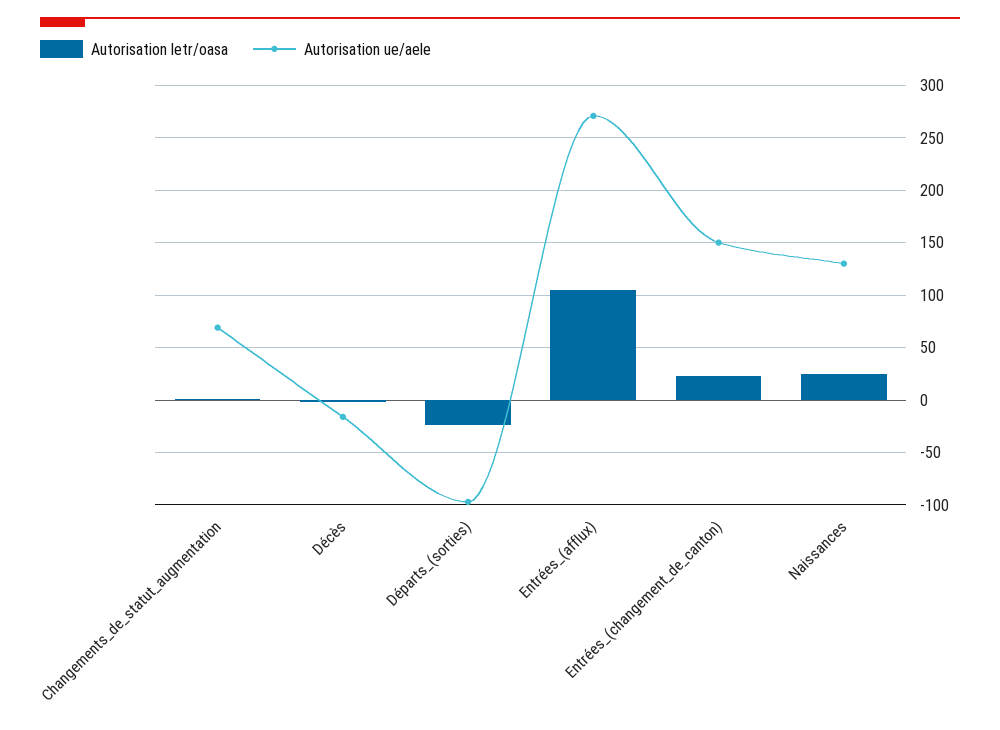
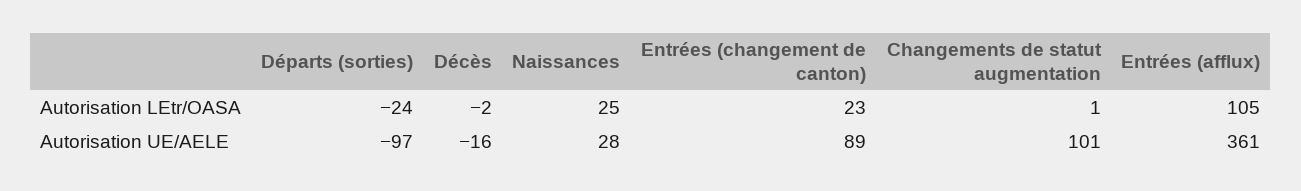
  {
    "Autorisation letr/oasa": {
      "Changements_de_statut_augmentation": 1,
      "Décès": -2,
      "Départs_(sorties)": -24,
      "Entrées_(afflux)": 105,
      "Entrées_(changement_de_canton)": 23,
      "Naissances": 25
    },
    "Autorisation ue/aele": {
-     "Changements_de_statut_augmentation": 70,
+     "Changements_de_statut_augmentation": 101,
      "Décès": -16,
      "Départs_(sorties)": -97,
-     "Entrées_(afflux)": 270,
+     "Entrées_(afflux)": 361,
-     "Entrées_(changement_de_canton)": 150,
+     "Entrées_(changement_de_canton)": 89,
-     "Naissances": 130
+     "Naissances": 28
    }
  }

